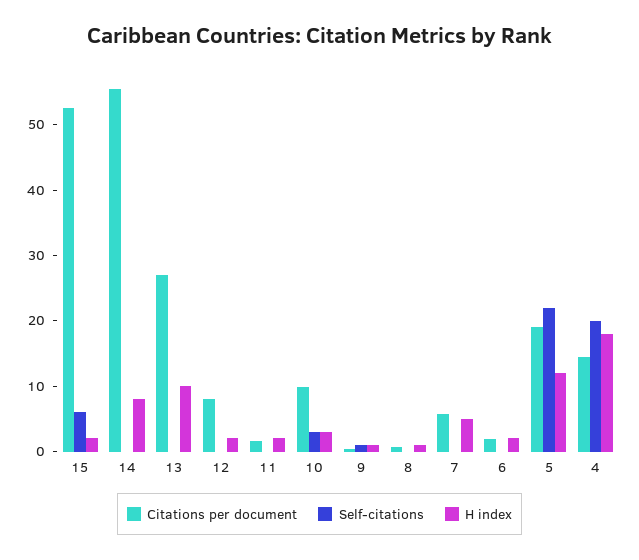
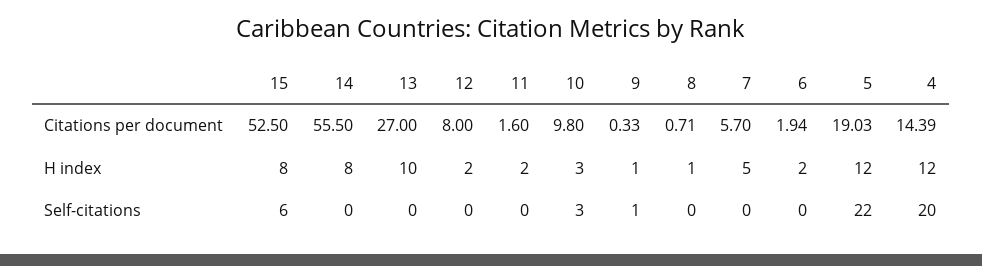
  {
    "Citations per document": {
      "15": 52.5,
      "14": 55.5,
      "13": 27,
      "12": 8,
      "11": 1.6,
      "10": 9.8,
      "9": 0.33,
      "8": 0.71,
      "7": 5.7,
      "6": 1.94,
      "5": 19.03,
      "4": 14.39
    },
    "Self-citations": {
      "15": 6,
      "14": 0,
      "13": 0,
      "12": 0,
      "11": 0,
      "10": 3,
      "9": 1,
      "8": 0,
      "7": 0,
      "6": 0,
      "5": 22,
      "4": 20
    },
    "H index": {
-     "15": 2,
+     "15": 8,
      "14": 8,
      "13": 10,
      "12": 2,
      "11": 2,
      "10": 3,
      "9": 1,
      "8": 1,
      "7": 5,
      "6": 2,
      "5": 12,
-     "4": 18
+     "4": 12
    }
  }

